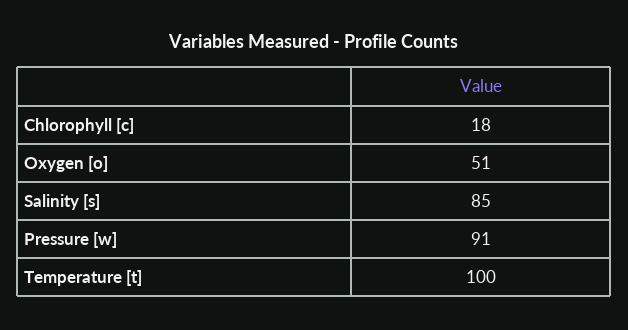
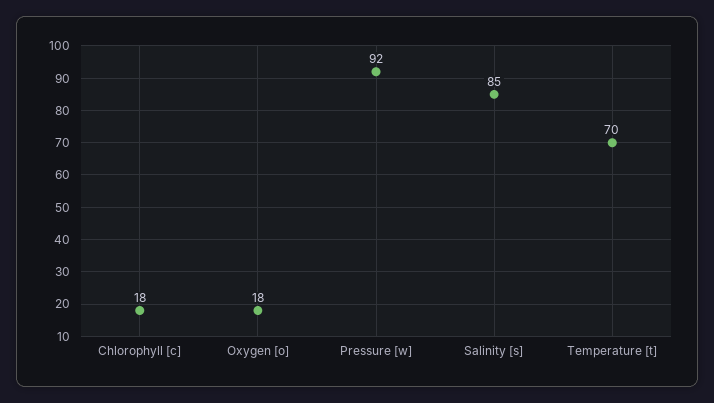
  {
    "Chlorophyll [c]": 18,
-   "Oxygen [o]": 51,
+   "Oxygen [o]": 18,
    "Salinity [s]": 85,
-   "Pressure [w]": 91,
+   "Pressure [w]": 92,
-   "Temperature [t]": 100
+   "Temperature [t]": 70
  }

